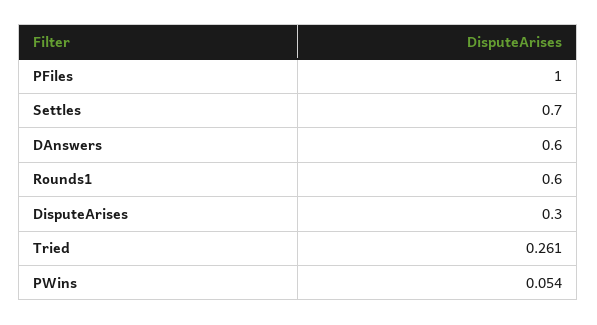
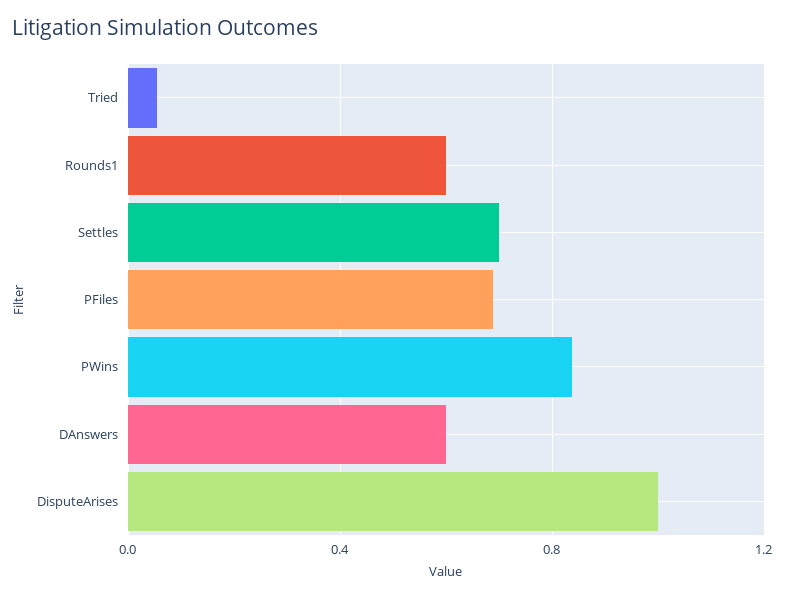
  {
-   "PFiles": 1,
+   "PFiles": 0.7,
    "Settles": 0.7,
    "DAnswers": 0.6,
    "Rounds1": 0.6,
-   "DisputeArises": 0.3,
+   "DisputeArises": 1,
-   "Tried": 0.261,
+   "Tried": 0.05,
-   "PWins": 0.054
+   "PWins": 0.85
  }

